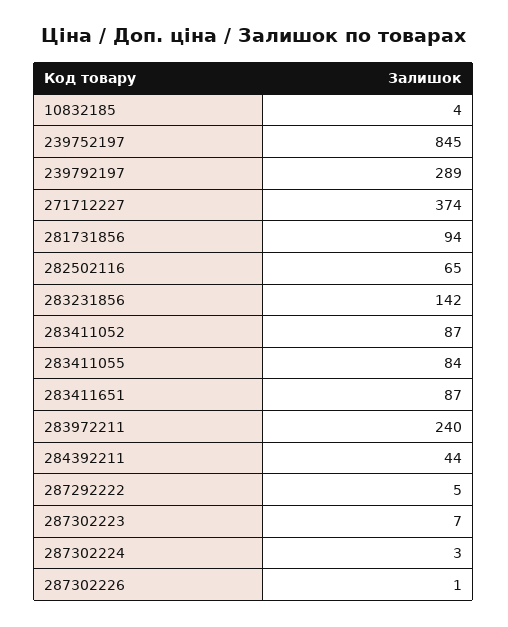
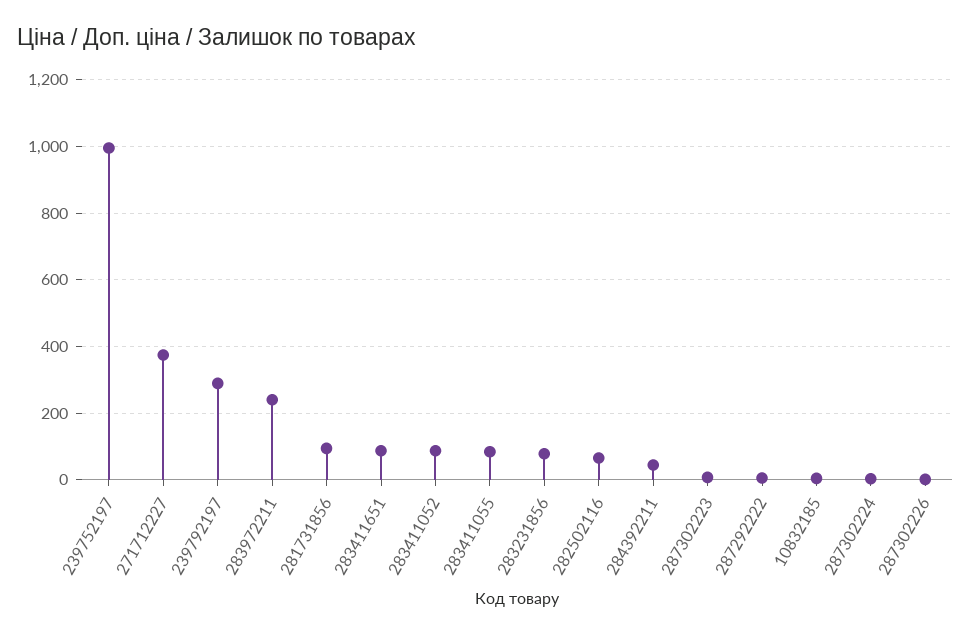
  {
    "10832185": 4,
-   "239752197": 845,
+   "239752197": 1000,
    "239792197": 289,
    "271712227": 374,
    "281731856": 94,
    "282502116": 65,
-   "283231856": 142,
+   "283231856": 80,
    "283411052": 87,
    "283411055": 84,
    "283411651": 87,
    "283972211": 240,
    "284392211": 44,
    "287292222": 5,
    "287302223": 7,
    "287302224": 3,
    "287302226": 1
  }

